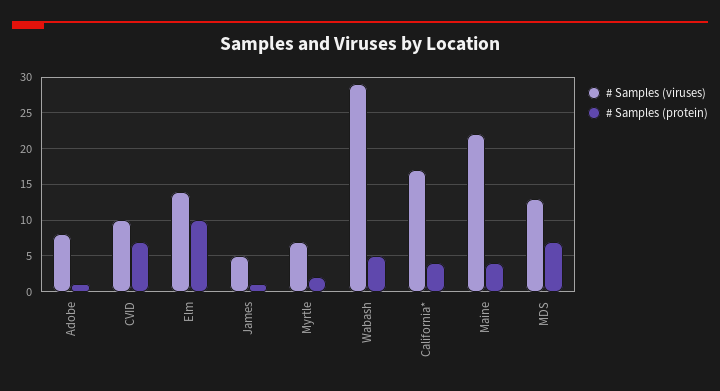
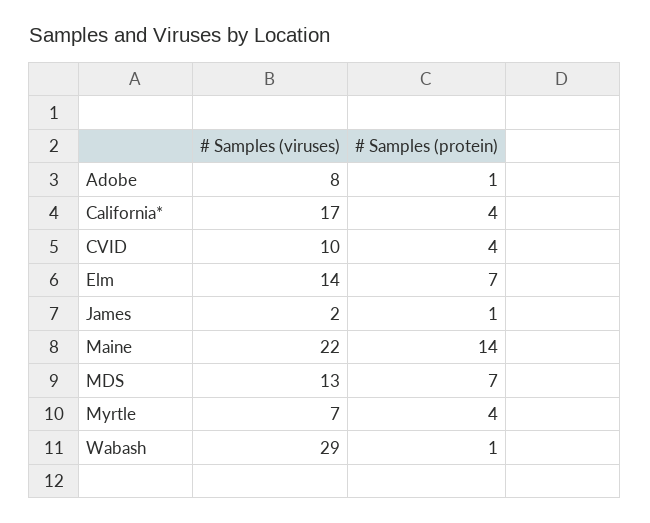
  {
    "# Samples (viruses)": {
      "Adobe": 8,
      "CVID": 10,
      "Elm": 14,
-     "James": 5,
+     "James": 2,
      "Myrtle": 7,
      "Wabash": 29,
      "California*": 17,
      "Maine": 22,
      "MDS": 13
    },
    "# Samples (protein)": {
      "Adobe": 1,
-     "CVID": 7,
+     "CVID": 4,
-     "Elm": 10,
+     "Elm": 7,
      "James": 1,
-     "Myrtle": 2,
+     "Myrtle": 4,
-     "Wabash": 5,
+     "Wabash": 1,
      "California*": 4,
-     "Maine": 4,
+     "Maine": 14,
      "MDS": 7
    }
  }

